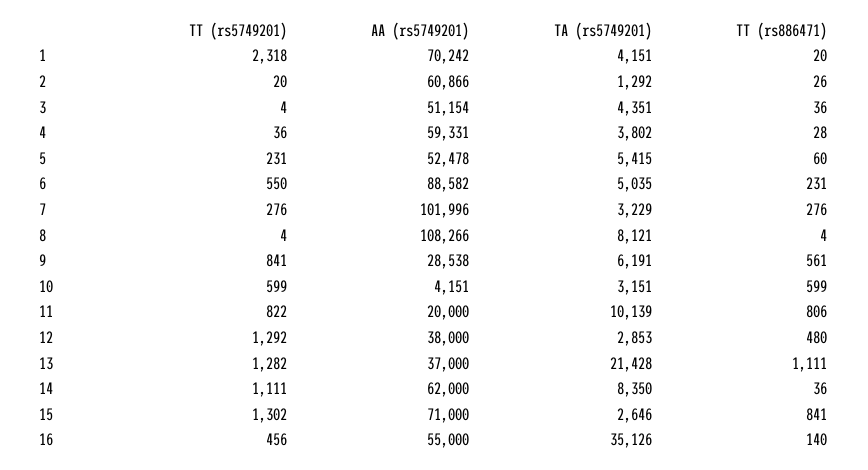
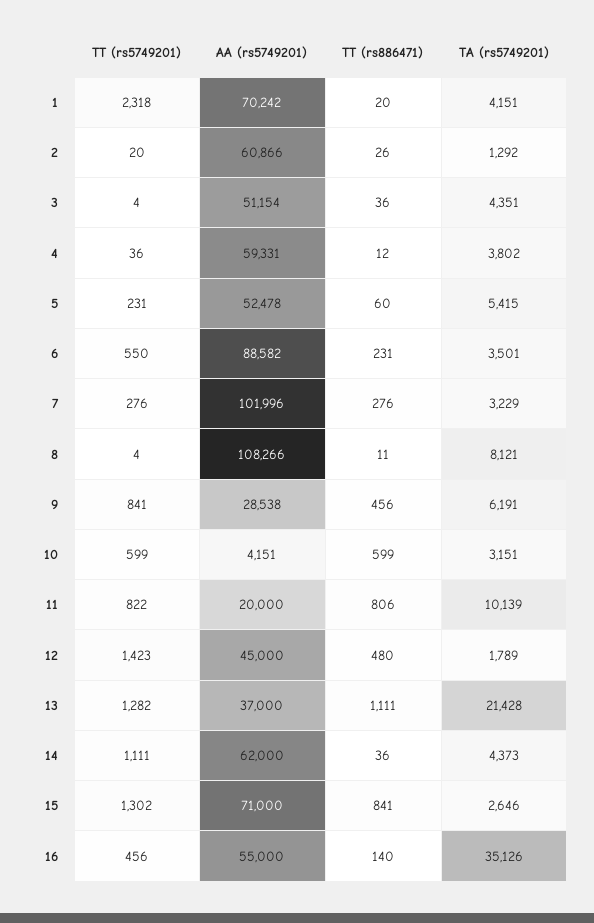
  {
    "TT (rs5749201)": {
      "1": 2318,
      "2": 20,
      "3": 4,
      "4": 36,
      "5": 231,
      "6": 550,
      "7": 276,
      "8": 4,
      "9": 841,
      "10": 599,
      "11": 822,
-     "12": 1292,
+     "12": 1423,
      "13": 1282,
      "14": 1111,
      "15": 1302,
      "16": 456
    },
    "AA (rs5749201)": {
      "1": 70242,
      "2": 60866,
      "3": 51154,
      "4": 59331,
      "5": 52478,
      "6": 88582,
      "7": 101996,
      "8": 108266,
      "9": 28538,
      "10": 4151,
      "11": 20000,
-     "12": 38000,
+     "12": 45000,
      "13": 37000,
      "14": 62000,
      "15": 71000,
      "16": 55000
    },
    "TA (rs5749201)": {
      "1": 4151,
      "2": 1292,
      "3": 4351,
      "4": 3802,
      "5": 5415,
-     "6": 5035,
+     "6": 3501,
      "7": 3229,
      "8": 8121,
      "9": 6191,
      "10": 3151,
      "11": 10139,
-     "12": 2853,
+     "12": 1789,
      "13": 21428,
-     "14": 8350,
+     "14": 4373,
      "15": 2646,
      "16": 35126
    },
    "TT (rs886471)": {
      "1": 20,
      "2": 26,
      "3": 36,
-     "4": 28,
+     "4": 12,
      "5": 60,
      "6": 231,
      "7": 276,
-     "8": 4,
+     "8": 11,
-     "9": 561,
+     "9": 456,
      "10": 599,
      "11": 806,
      "12": 480,
      "13": 1111,
      "14": 36,
      "15": 841,
      "16": 140
    }
  }

